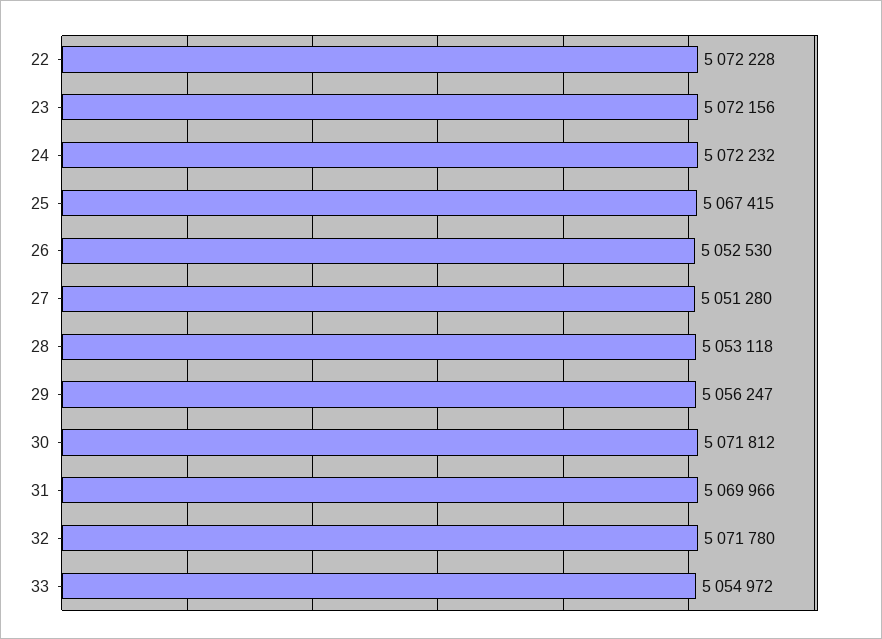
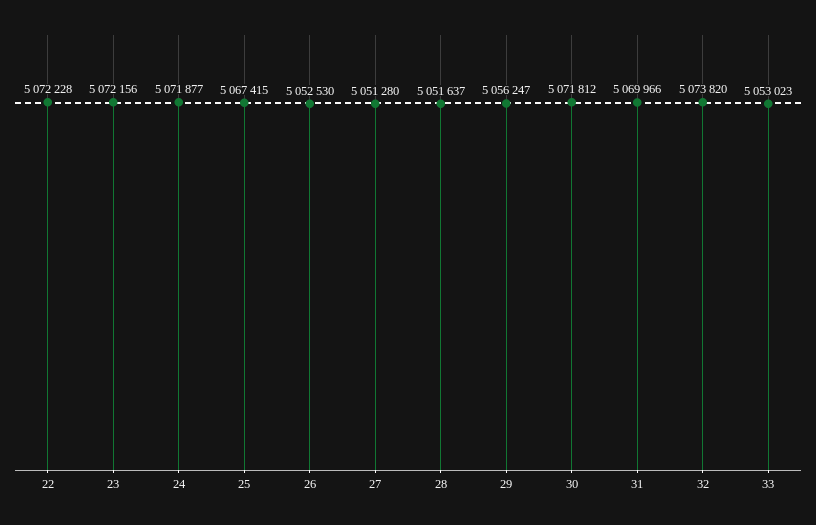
  {
    "22": 5072228,
    "23": 5072156,
-   "24": 5072232,
+   "24": 5071877,
    "25": 5067415,
    "26": 5052530,
    "27": 5051280,
-   "28": 5053118,
+   "28": 5051637,
    "29": 5056247,
    "30": 5071812,
    "31": 5069966,
-   "32": 5071780,
+   "32": 5073820,
-   "33": 5054972
+   "33": 5053023
  }

